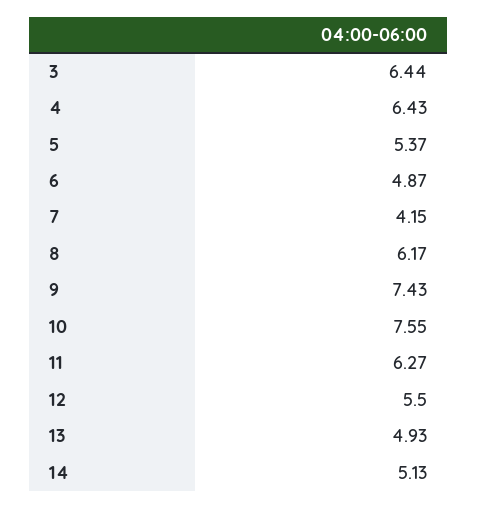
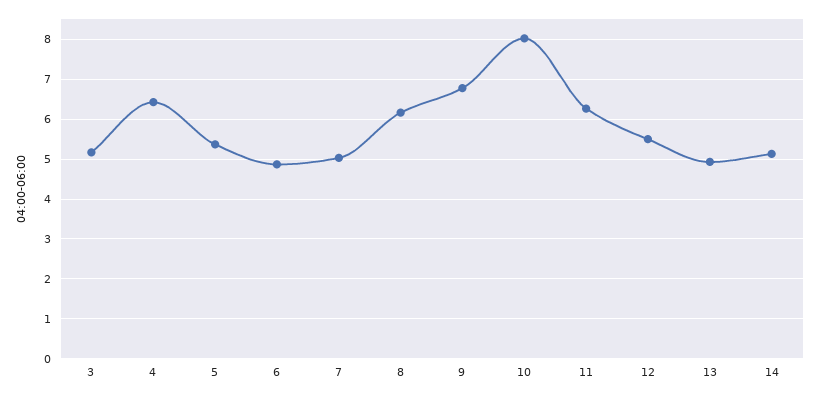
  {
-   "3": 6.44,
+   "3": 5.2,
    "4": 6.43,
    "5": 5.37,
    "6": 4.87,
-   "7": 4.15,
+   "7": 5,
    "8": 6.17,
-   "9": 7.43,
+   "9": 6.8,
-   "10": 7.55,
+   "10": 8,
    "11": 6.27,
    "12": 5.5,
    "13": 4.93,
    "14": 5.13
  }

